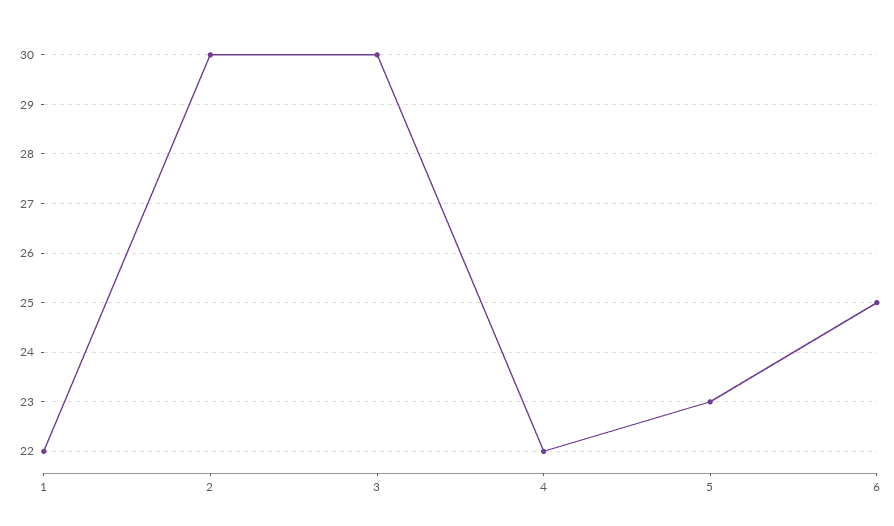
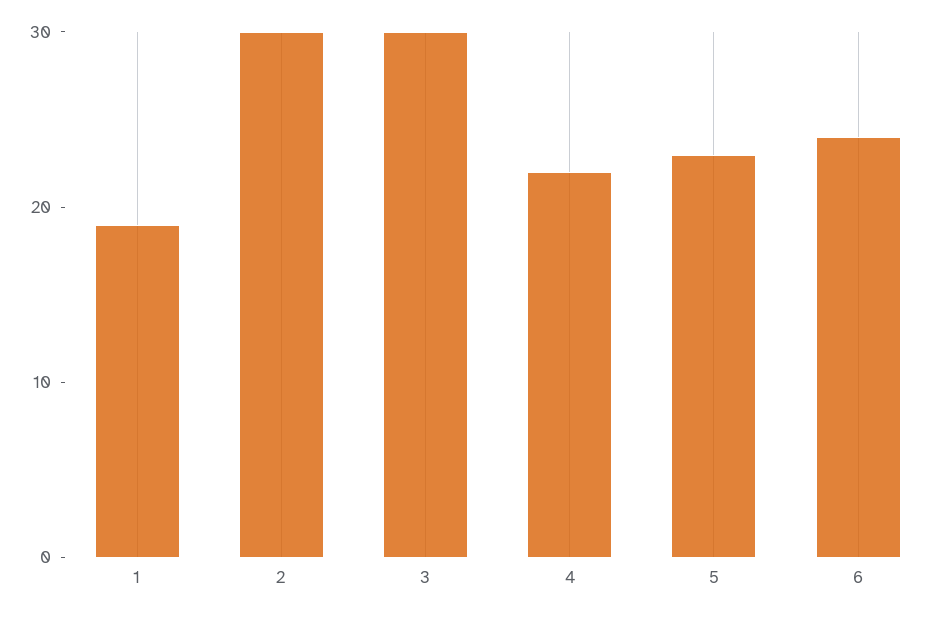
  {
-   "1": 22,
+   "1": 19,
    "2": 30,
    "3": 30,
    "4": 22,
    "5": 23,
-   "6": 25
+   "6": 24
  }

